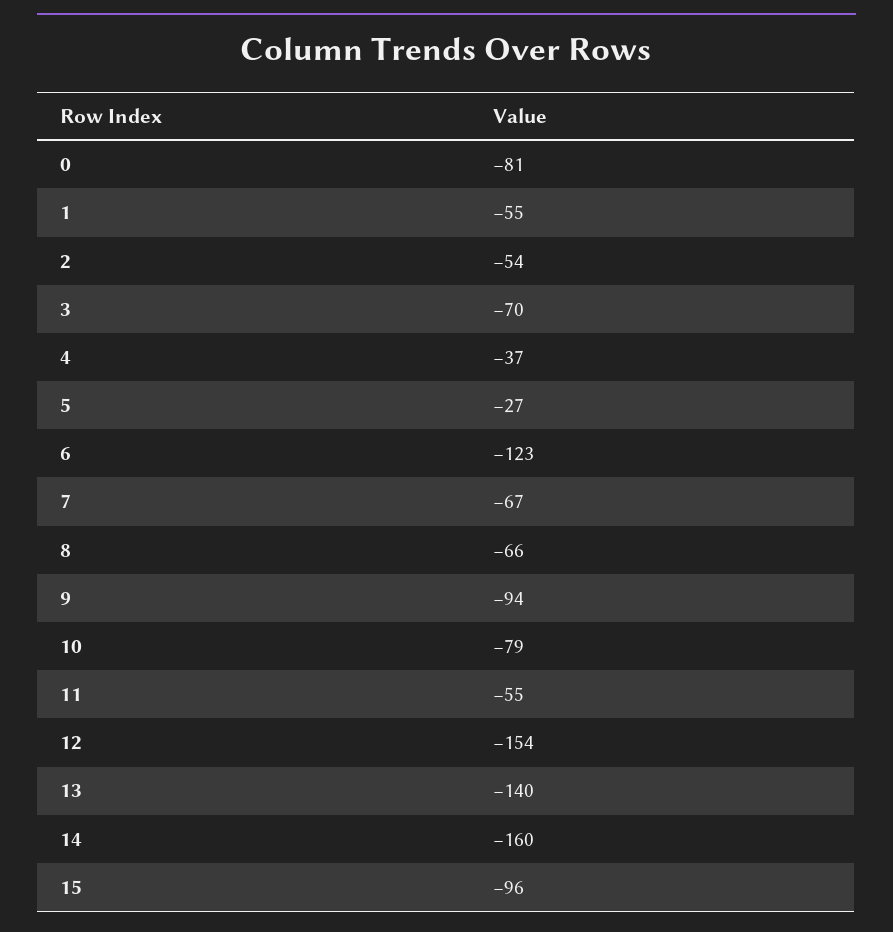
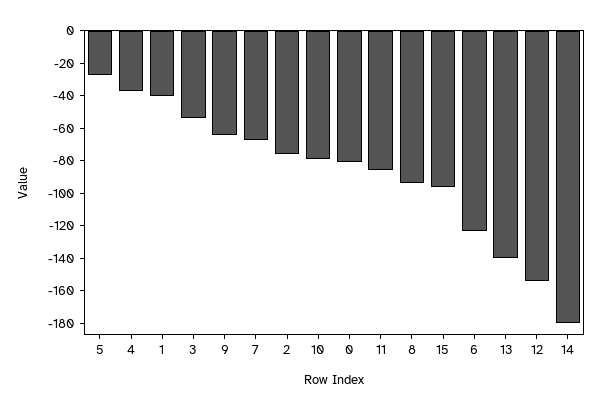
  {
    "0": -81,
-   "1": -55,
+   "1": -40,
-   "2": -54,
+   "2": -75,
-   "3": -70,
+   "3": -55,
    "4": -37,
    "5": -27,
    "6": -123,
    "7": -67,
-   "8": -66,
+   "8": -95,
-   "9": -94,
+   "9": -65,
    "10": -79,
-   "11": -55,
+   "11": -85,
    "12": -154,
    "13": -140,
-   "14": -160,
+   "14": -180,
    "15": -96
  }

